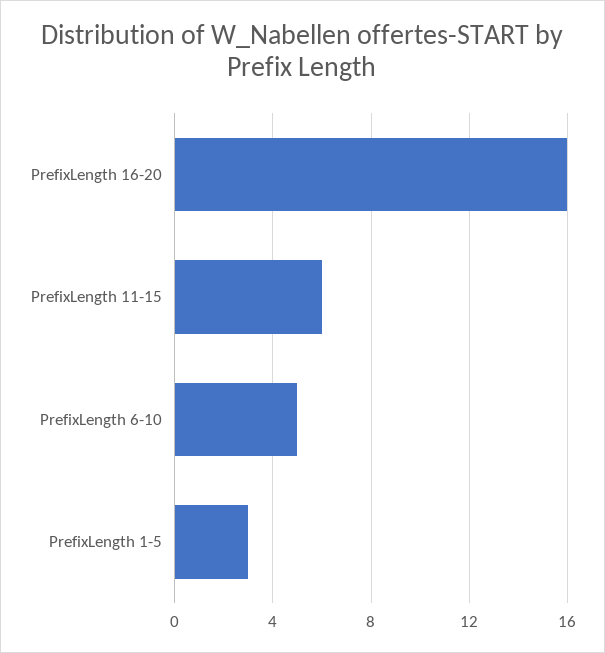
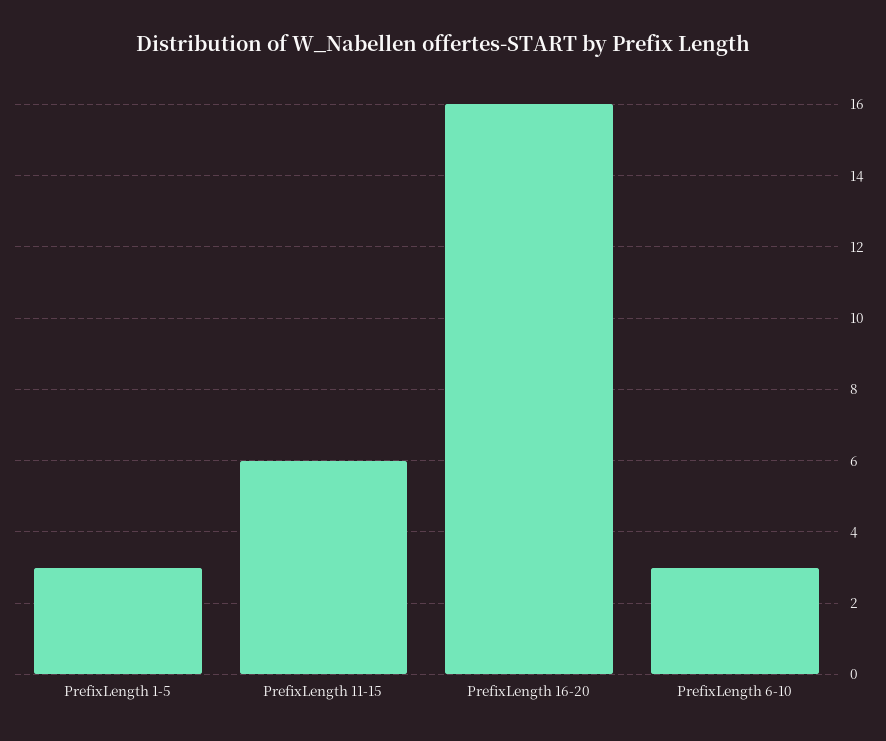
  {
    "PrefixLength 16-20": 16,
    "PrefixLength 11-15": 6,
-   "PrefixLength 6-10": 5,
+   "PrefixLength 6-10": 3,
    "PrefixLength 1-5": 3
  }

